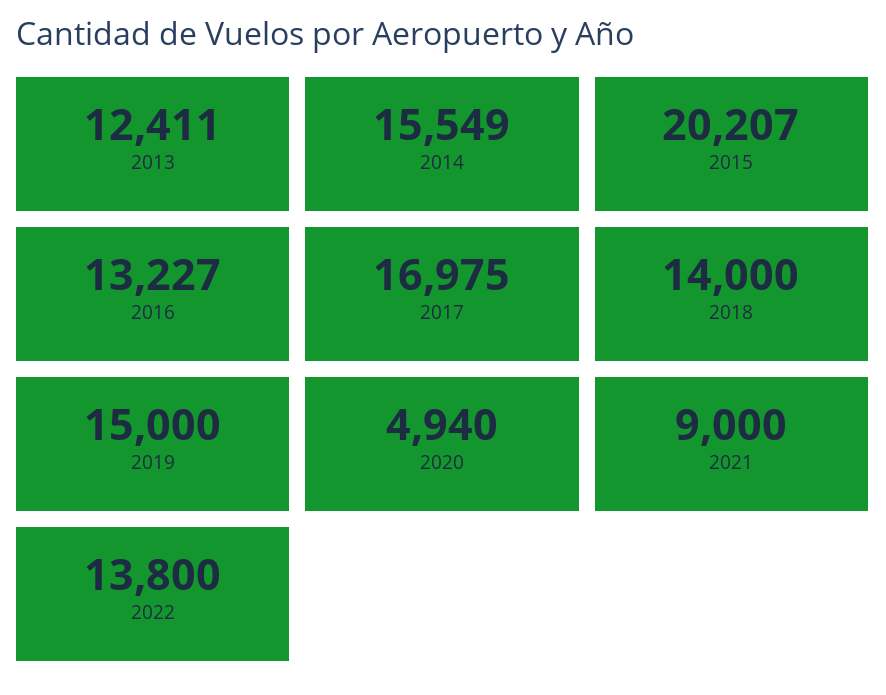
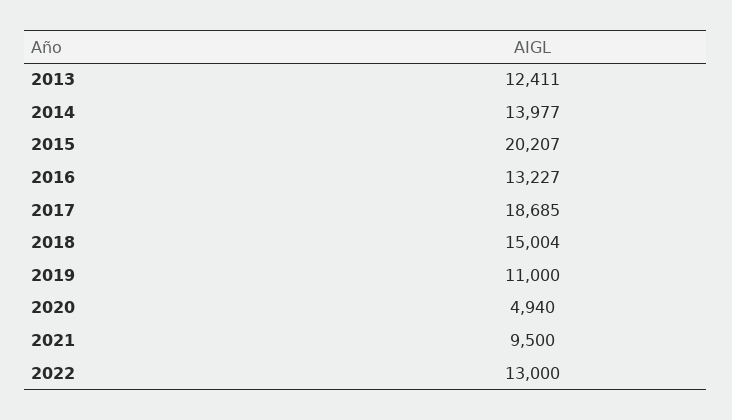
  {
    "2013": 12411,
-   "2014": 15549,
+   "2014": 13977,
    "2015": 20207,
    "2016": 13227,
-   "2017": 16975,
+   "2017": 18685,
-   "2018": 14000,
+   "2018": 15004,
-   "2019": 15000,
+   "2019": 11000,
    "2020": 4940,
-   "2021": 9000,
+   "2021": 9500,
-   "2022": 13800
+   "2022": 13000
  }

